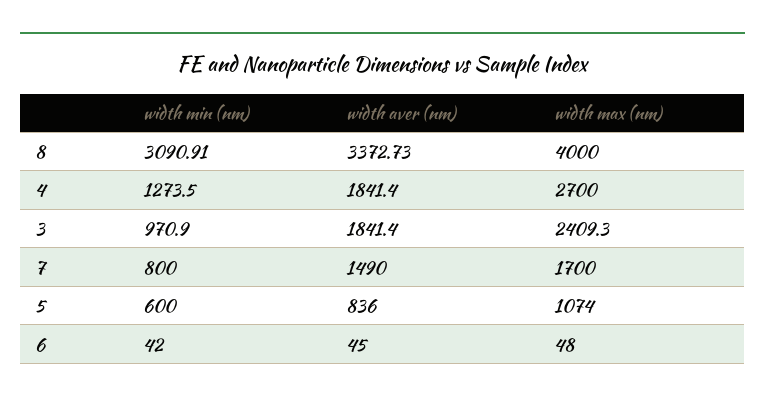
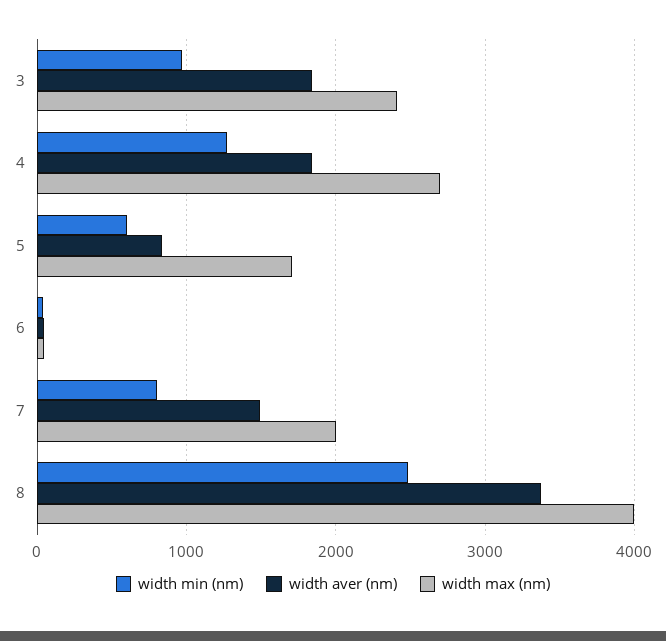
  {
    "width min (nm)": {
-     "8": 3090.91,
+     "8": 2500,
      "4": 1273.5,
      "3": 970.9,
      "7": 800,
      "5": 600,
      "6": 42
    },
    "width aver (nm)": {
      "8": 3372.73,
      "4": 1841.4,
      "3": 1841.4,
      "7": 1490,
      "5": 836,
      "6": 45
    },
    "width max (nm)": {
      "8": 4000,
      "4": 2700,
      "3": 2409.3,
-     "7": 1700,
+     "7": 2000,
-     "5": 1074,
+     "5": 1700,
      "6": 48
    }
  }

